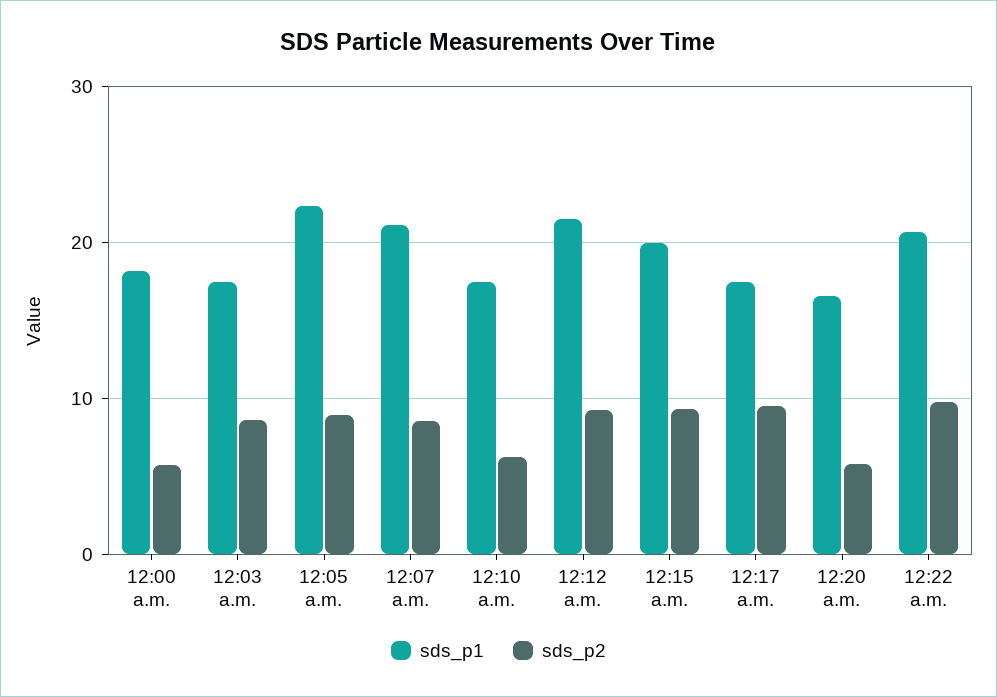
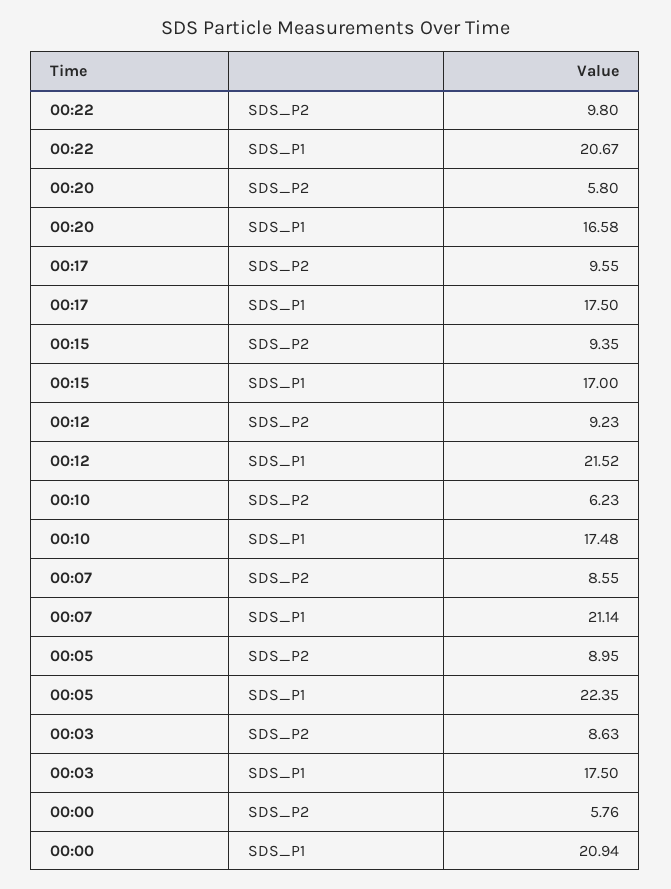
  {
    "sds_p1": {
-     "12:00 a.m.": 18,
+     "12:00 a.m.": 20.94,
      "12:03 a.m.": 17.5,
      "12:05 a.m.": 22.35,
      "12:07 a.m.": 21.14,
      "12:10 a.m.": 17.48,
      "12:12 a.m.": 21.52,
-     "12:15 a.m.": 20,
+     "12:15 a.m.": 17,
      "12:17 a.m.": 17.5,
      "12:20 a.m.": 16.58,
      "12:22 a.m.": 20.67
    },
    "sds_p2": {
      "12:00 a.m.": 5.76,
      "12:03 a.m.": 8.63,
      "12:05 a.m.": 8.95,
      "12:07 a.m.": 8.55,
      "12:10 a.m.": 6.23,
      "12:12 a.m.": 9.23,
      "12:15 a.m.": 9.35,
      "12:17 a.m.": 9.55,
      "12:20 a.m.": 5.8,
      "12:22 a.m.": 9.8
    }
  }

